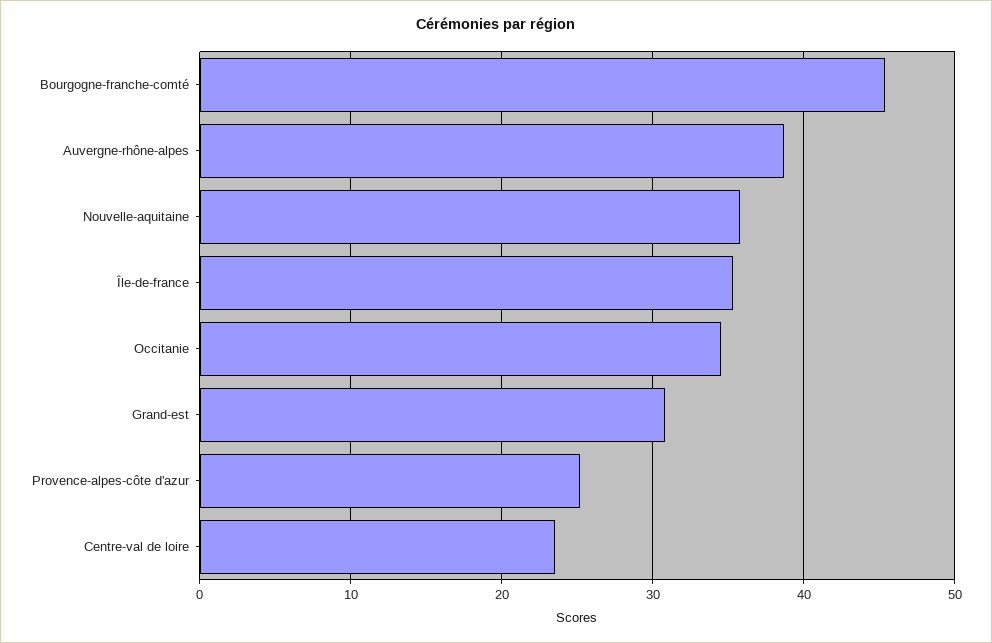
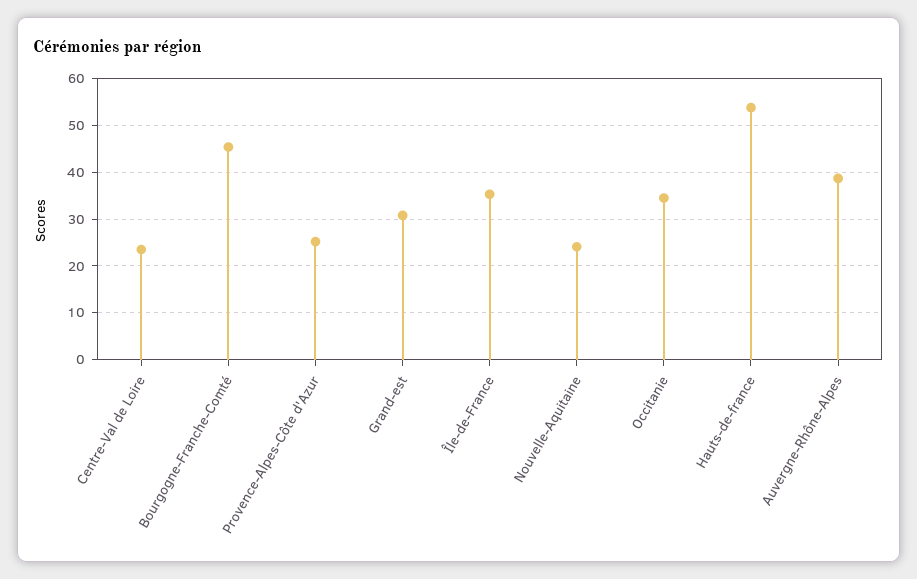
  {
    "Bourgogne-franche-comté": 45,
    "Auvergne-rhône-alpes": 39,
-   "Nouvelle-aquitaine": 36,
+   "Nouvelle-aquitaine": 24,
    "Île-de-france": 35,
    "Occitanie": 35,
    "Grand-est": 31,
    "Provence-alpes-côte d'azur": 25,
-   "Centre-val de loire": 24
+   "Centre-val de loire": 24,
+   "Hauts-de-france": 54
  }

